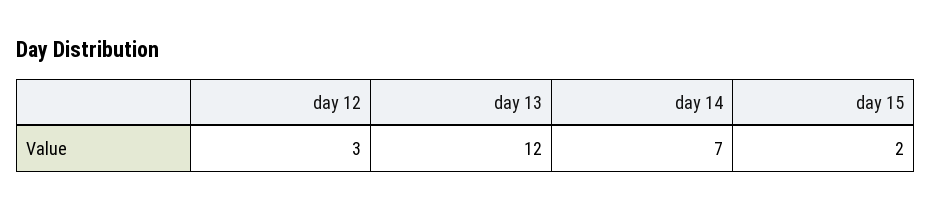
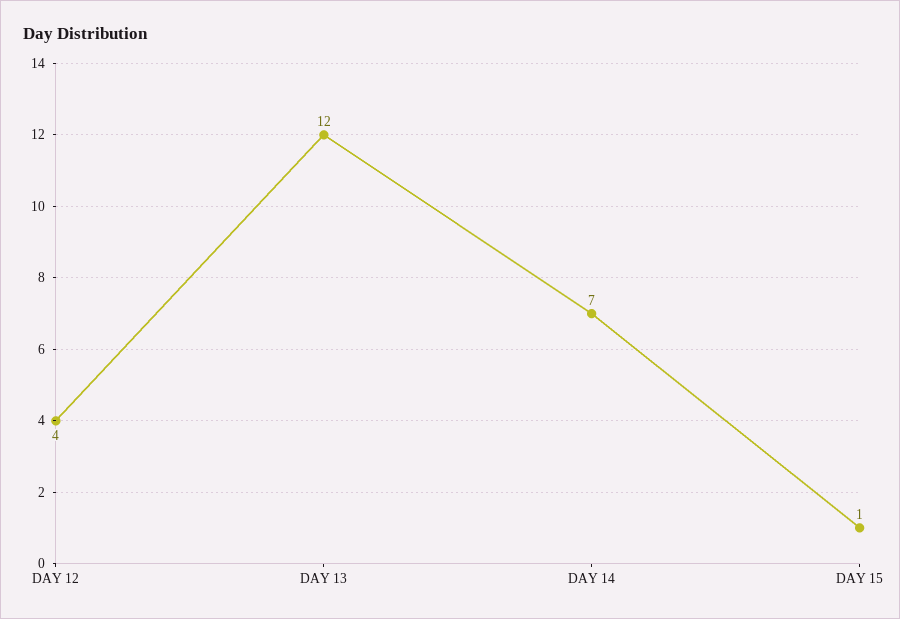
  {
-   "day 12": 3,
+   "day 12": 4,
    "day 13": 12,
    "day 14": 7,
-   "day 15": 2
+   "day 15": 1
  }

